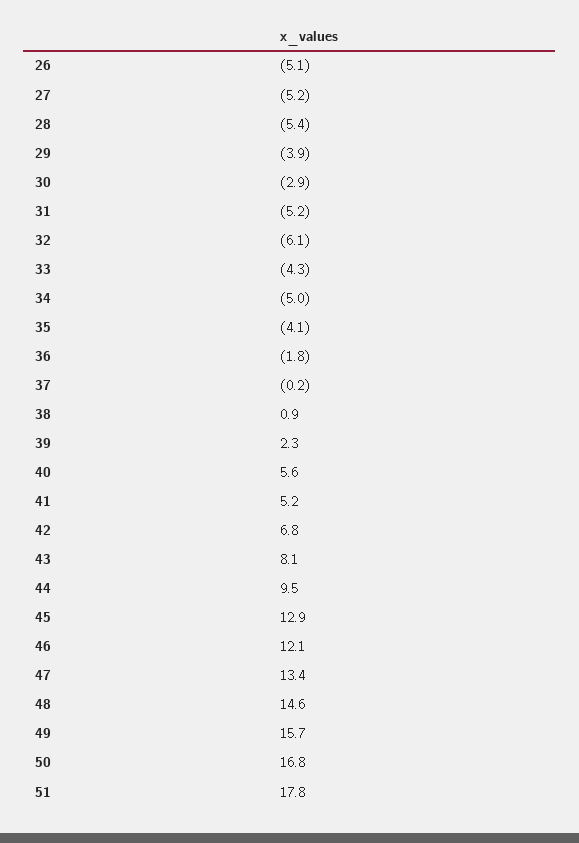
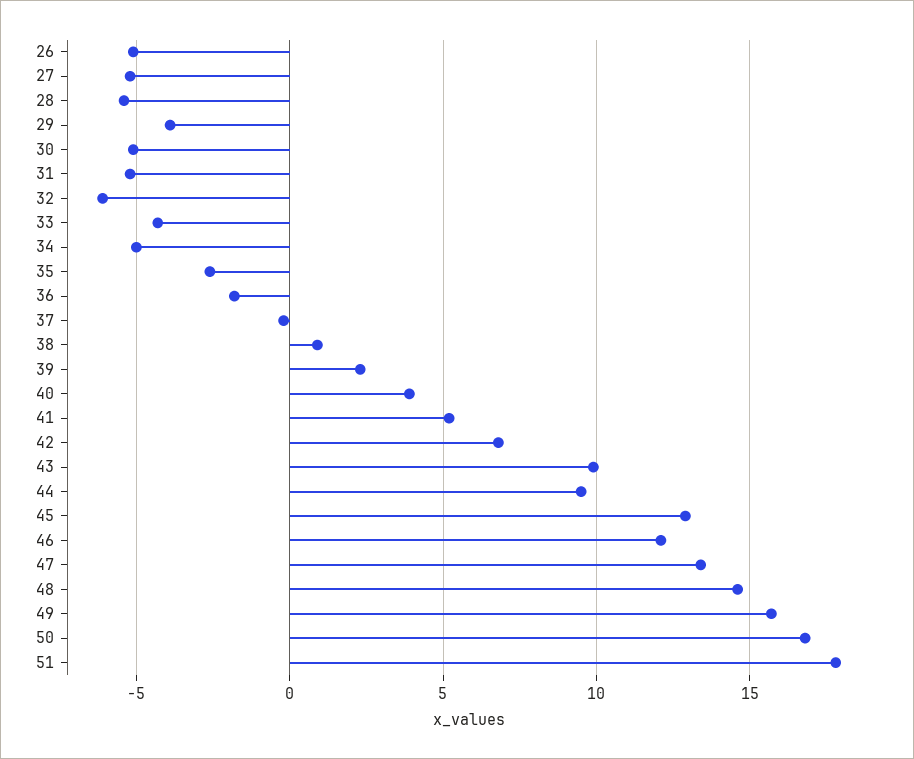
  {
    "26": -5.1,
    "27": -5.2,
    "28": -5.4,
    "29": -3.9,
-   "30": -2.9,
+   "30": -5,
    "31": -5.2,
    "32": -6.1,
    "33": -4.3,
    "34": -5,
-   "35": -4.1,
+   "35": -2.5,
    "36": -1.8,
    "37": -0.2,
    "38": 0.9,
    "39": 2.3,
-   "40": 5.6,
+   "40": 4,
    "41": 5.2,
    "42": 6.8,
-   "43": 8.1,
+   "43": 10,
    "44": 9.5,
    "45": 12.9,
    "46": 12.1,
    "47": 13.4,
    "48": 14.6,
    "49": 15.7,
    "50": 16.8,
    "51": 17.8
  }

